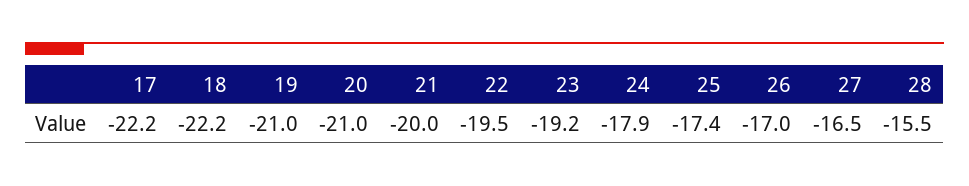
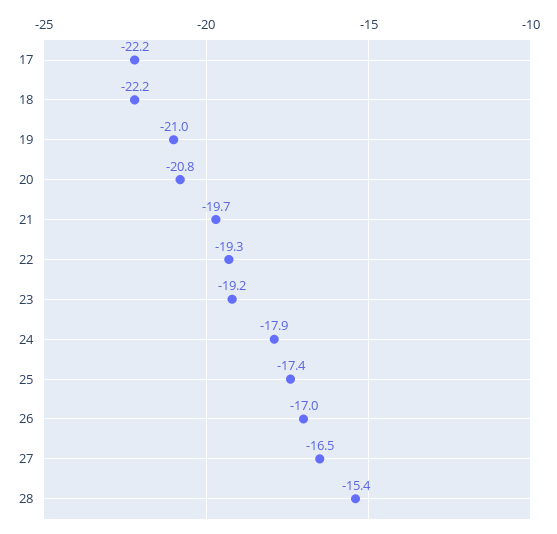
  {
    "17": -22.2,
    "18": -22.2,
    "19": -21,
-   "20": -21,
+   "20": -20.8,
-   "21": -20,
+   "21": -19.7,
-   "22": -19.5,
+   "22": -19.3,
    "23": -19.2,
    "24": -17.9,
    "25": -17.4,
    "26": -17,
    "27": -16.5,
-   "28": -15.5
+   "28": -15.4
  }

